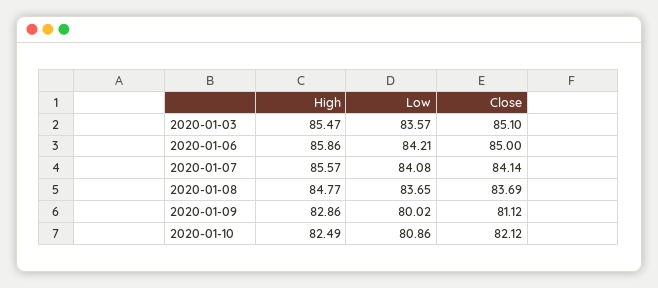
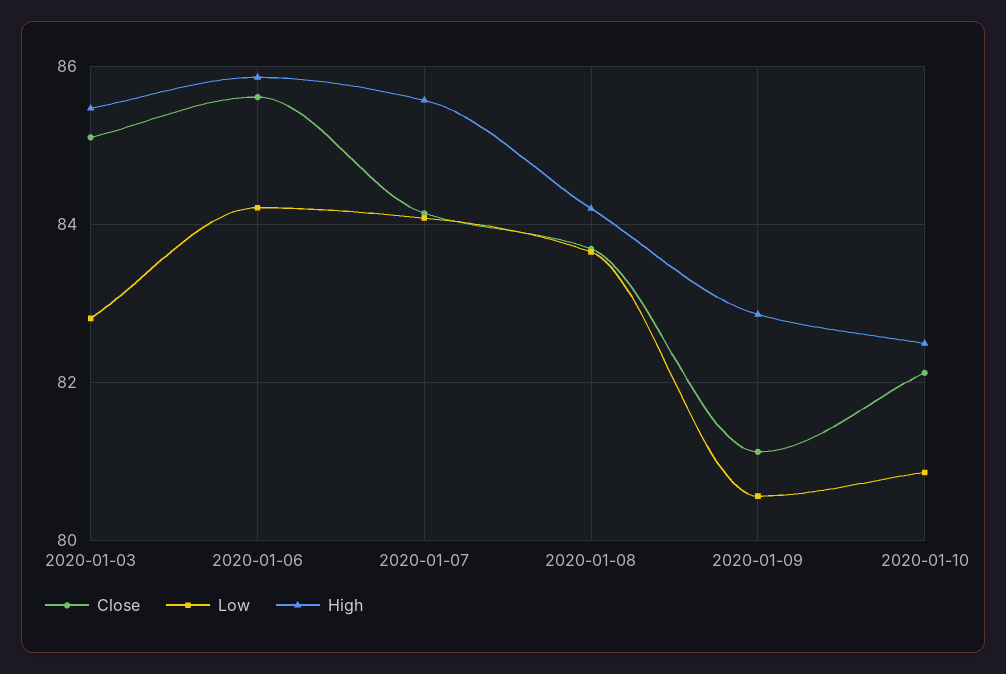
  {
    "High": {
      "2020-01-03": 85.47,
      "2020-01-06": 85.86,
      "2020-01-07": 85.57,
-     "2020-01-08": 84.77,
+     "2020-01-08": 84.2,
      "2020-01-09": 82.86,
      "2020-01-10": 82.49
    },
    "Low": {
-     "2020-01-03": 83.57,
+     "2020-01-03": 82.8,
      "2020-01-06": 84.21,
      "2020-01-07": 84.08,
      "2020-01-08": 83.65,
-     "2020-01-09": 80.02,
+     "2020-01-09": 80.6,
      "2020-01-10": 80.86
    },
    "Close": {
      "2020-01-03": 85.1,
-     "2020-01-06": 85,
+     "2020-01-06": 85.6,
      "2020-01-07": 84.14,
      "2020-01-08": 83.69,
      "2020-01-09": 81.12,
      "2020-01-10": 82.12
    }
  }

